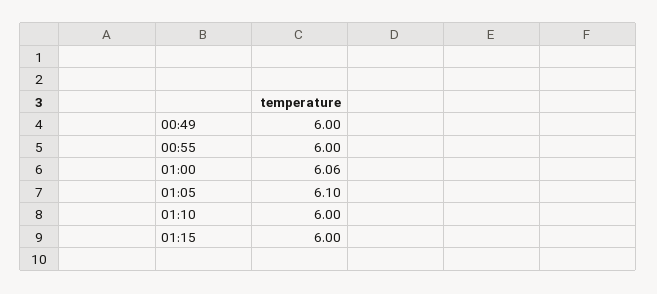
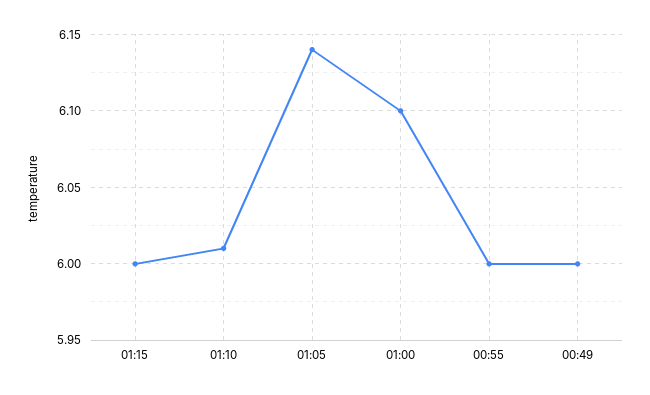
  {
    "00:49": 6,
    "00:55": 6,
-   "01:00": 6.06,
+   "01:00": 6.1,
-   "01:05": 6.1,
+   "01:05": 6.14,
-   "01:10": 6,
+   "01:10": 6.01,
    "01:15": 6
  }

